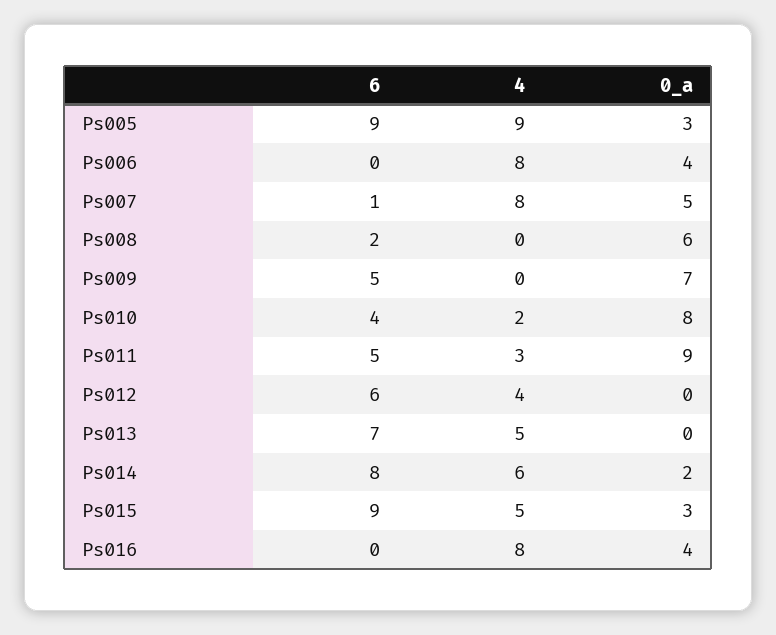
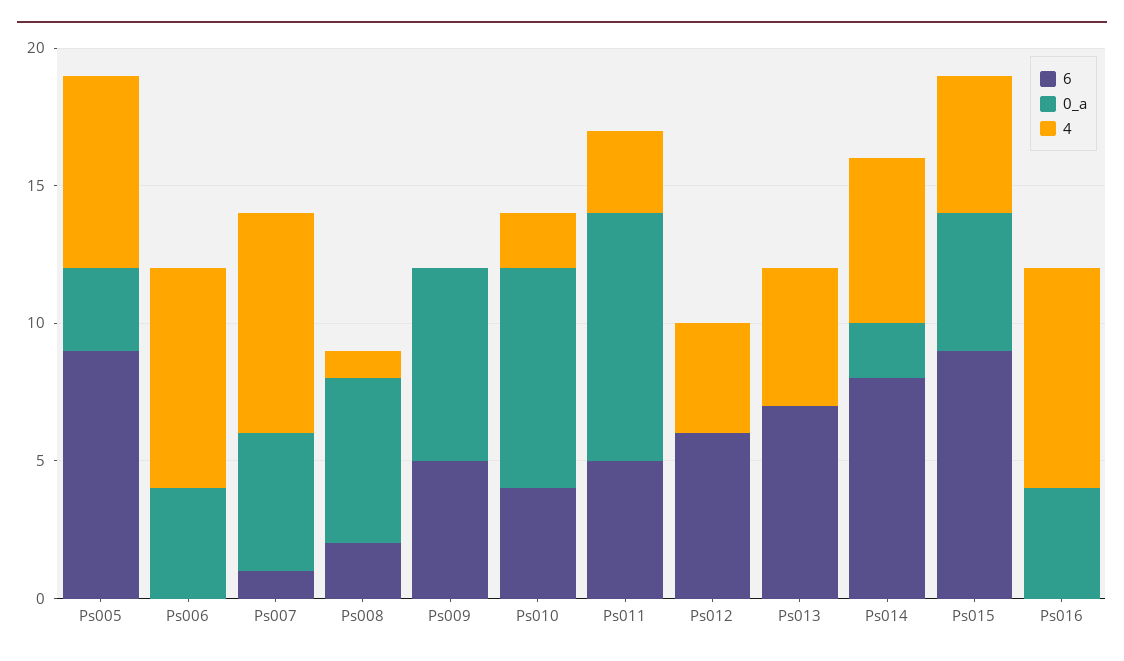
  {
    "6": {
      "Ps005": 9,
      "Ps006": 0,
      "Ps007": 1,
      "Ps008": 2,
      "Ps009": 5,
      "Ps010": 4,
      "Ps011": 5,
      "Ps012": 6,
      "Ps013": 7,
      "Ps014": 8,
      "Ps015": 9,
      "Ps016": 0
    },
    "4": {
-     "Ps005": 9,
+     "Ps005": 7,
      "Ps006": 8,
      "Ps007": 8,
-     "Ps008": 0,
+     "Ps008": 1,
      "Ps009": 0,
      "Ps010": 2,
      "Ps011": 3,
      "Ps012": 4,
      "Ps013": 5,
      "Ps014": 6,
      "Ps015": 5,
      "Ps016": 8
    },
    "0_a": {
      "Ps005": 3,
      "Ps006": 4,
      "Ps007": 5,
      "Ps008": 6,
      "Ps009": 7,
      "Ps010": 8,
      "Ps011": 9,
      "Ps012": 0,
      "Ps013": 0,
      "Ps014": 2,
-     "Ps015": 3,
+     "Ps015": 5,
      "Ps016": 4
    }
  }

